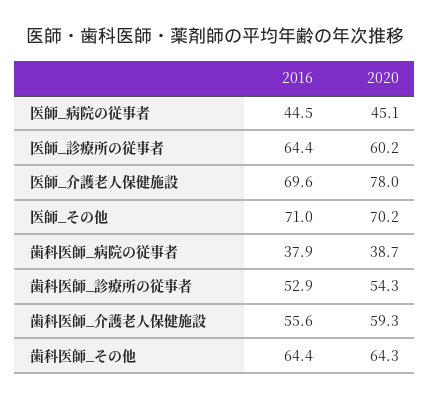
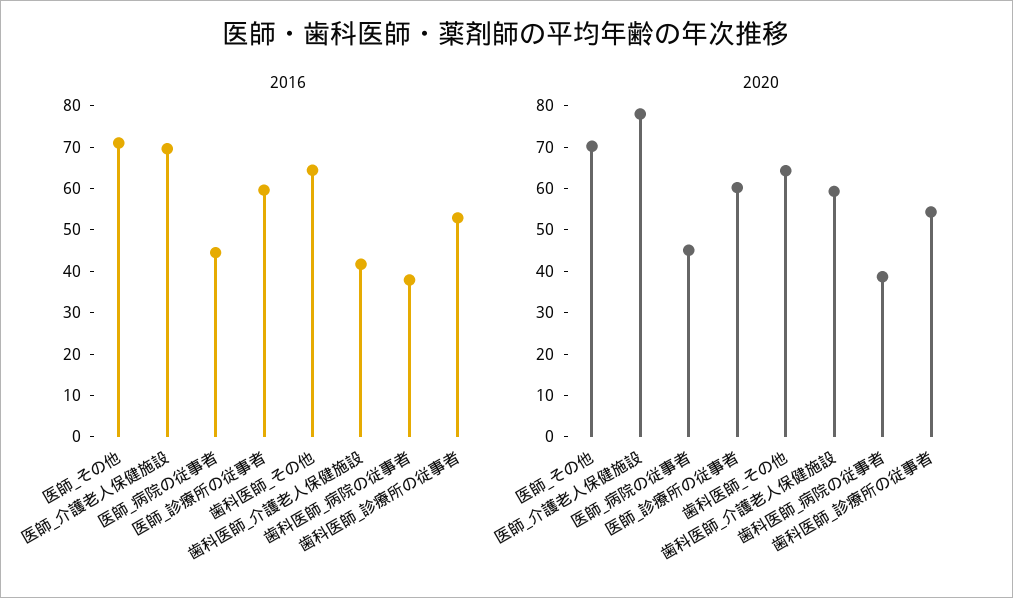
  {
    "2016": {
      "医師_病院の従事者": 44.5,
-     "医師_診療所の従事者": 64.4,
+     "医師_診療所の従事者": 60,
      "医師_介護老人保健施設": 69.6,
      "医師_その他": 71,
      "歯科医師_病院の従事者": 37.9,
      "歯科医師_診療所の従事者": 52.9,
-     "歯科医師_介護老人保健施設": 55.6,
+     "歯科医師_介護老人保健施設": 42,
      "歯科医師_その他": 64.4
    },
    "2020": {
      "医師_病院の従事者": 45.1,
      "医師_診療所の従事者": 60.2,
      "医師_介護老人保健施設": 78,
      "医師_その他": 70.2,
      "歯科医師_病院の従事者": 38.7,
      "歯科医師_診療所の従事者": 54.3,
      "歯科医師_介護老人保健施設": 59.3,
      "歯科医師_その他": 64.3
    }
  }

